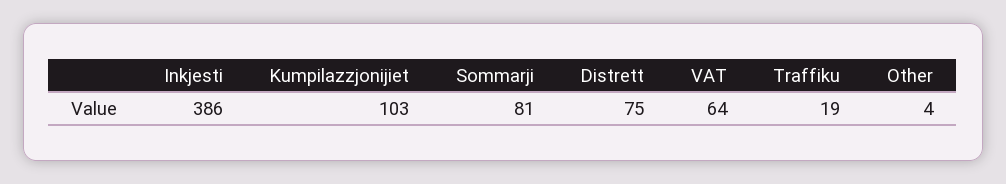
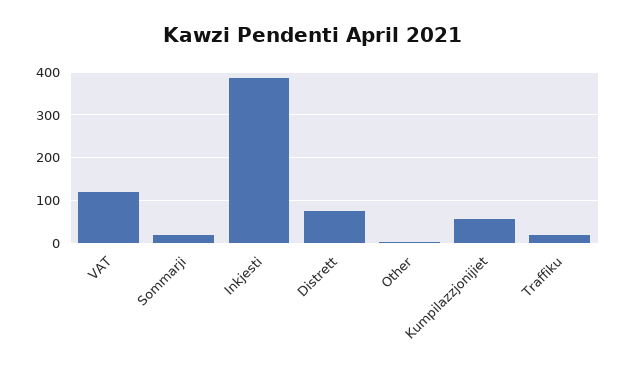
  {
    "Inkjesti": 386,
-   "Kumpilazzjonijiet": 103,
+   "Kumpilazzjonijiet": 60,
-   "Sommarji": 81,
+   "Sommarji": 20,
    "Distrett": 75,
-   "VAT": 64,
+   "VAT": 120,
    "Traffiku": 19,
    "Other": 4
  }

